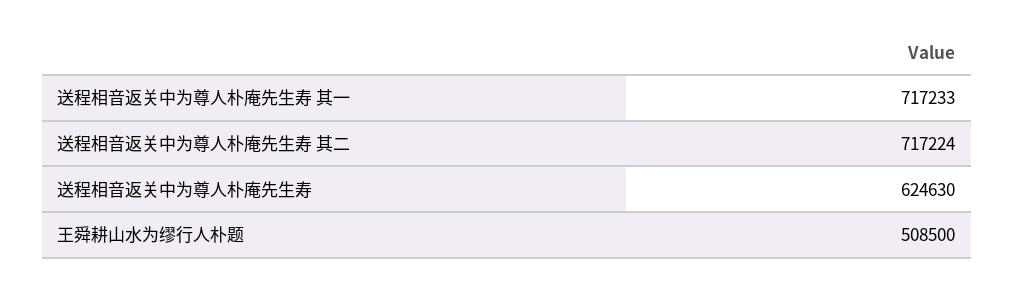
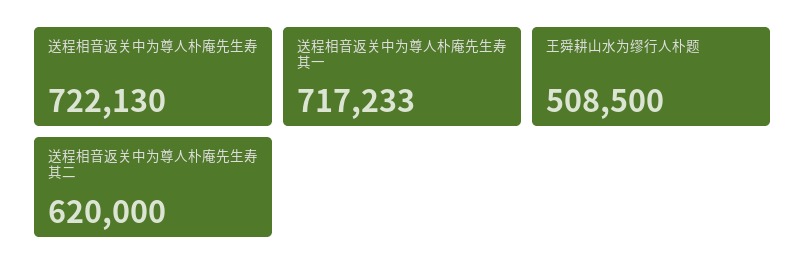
  {
    "送程相音返关中为尊人朴庵先生寿 其一": 717233,
-   "送程相音返关中为尊人朴庵先生寿 其二": 717224,
+   "送程相音返关中为尊人朴庵先生寿 其二": 620000,
-   "送程相音返关中为尊人朴庵先生寿": 624630,
+   "送程相音返关中为尊人朴庵先生寿": 722130,
    "王舜耕山水为缪行人朴题": 508500
  }

